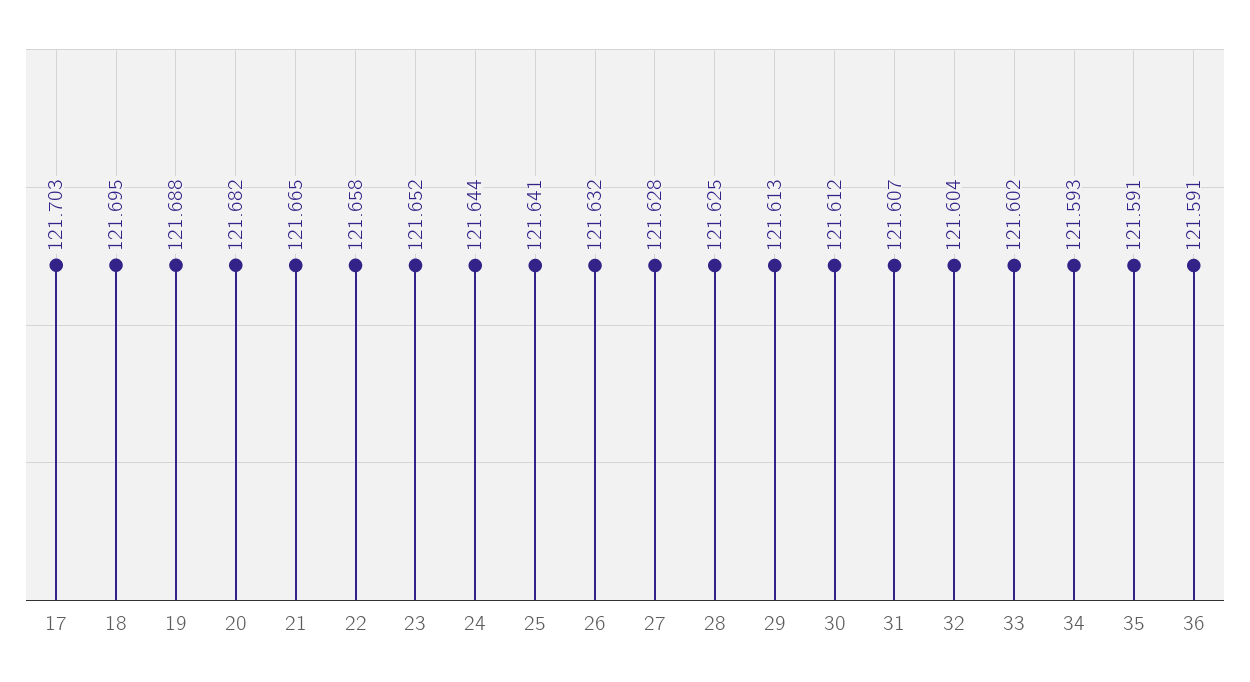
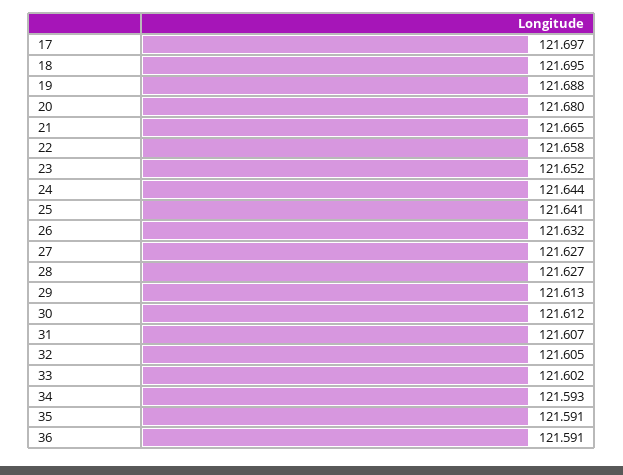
  {
-   "17": 121.703,
+   "17": 121.697,
    "18": 121.695,
    "19": 121.688,
-   "20": 121.682,
+   "20": 121.68,
    "21": 121.665,
    "22": 121.658,
    "23": 121.652,
    "24": 121.644,
    "25": 121.641,
    "26": 121.632,
-   "27": 121.628,
+   "27": 121.627,
-   "28": 121.625,
+   "28": 121.627,
    "29": 121.613,
    "30": 121.612,
    "31": 121.607,
-   "32": 121.604,
+   "32": 121.605,
    "33": 121.602,
    "34": 121.593,
    "35": 121.591,
    "36": 121.591
  }

